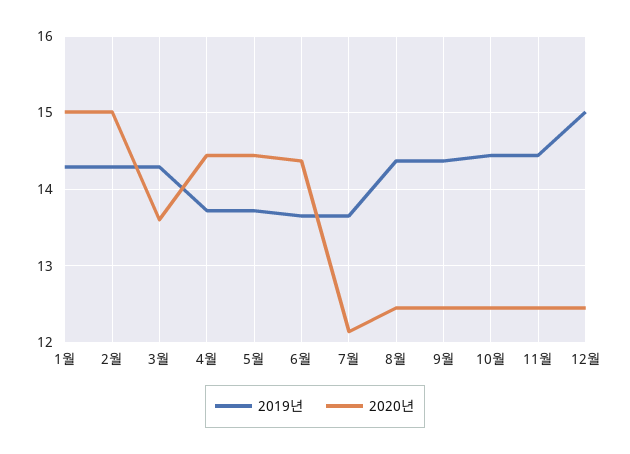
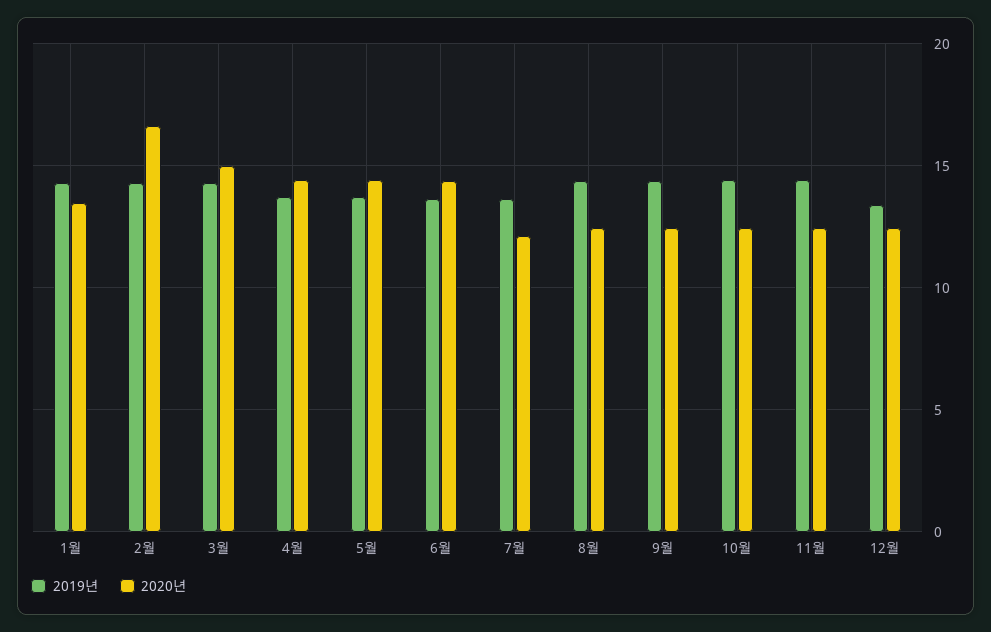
  {
    "2019년": {
      "1월": 14.3,
      "2월": 14.3,
      "3월": 14.3,
      "4월": 13.7,
      "5월": 13.7,
      "6월": 13.7,
      "7월": 13.7,
      "8월": 14.4,
      "9월": 14.4,
      "10월": 14.4,
      "11월": 14.4,
-     "12월": 15
+     "12월": 13.5
    },
    "2020년": {
-     "1월": 15,
+     "1월": 13.5,
-     "2월": 15,
+     "2월": 16.5,
-     "3월": 13.6,
+     "3월": 15,
      "4월": 14.4,
      "5월": 14.4,
      "6월": 14.4,
      "7월": 12.1,
      "8월": 12.5,
      "9월": 12.5,
      "10월": 12.5,
      "11월": 12.5,
      "12월": 12.5
    }
  }

